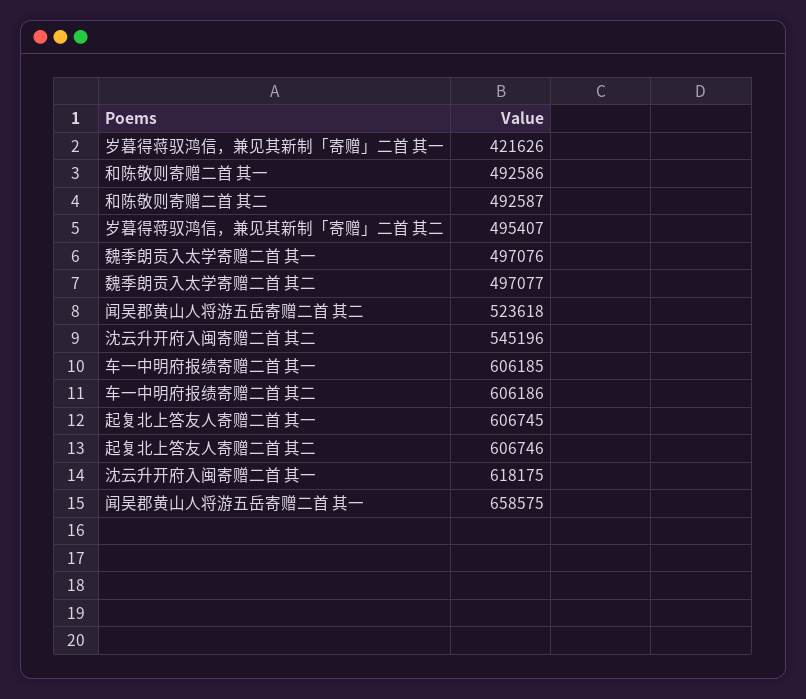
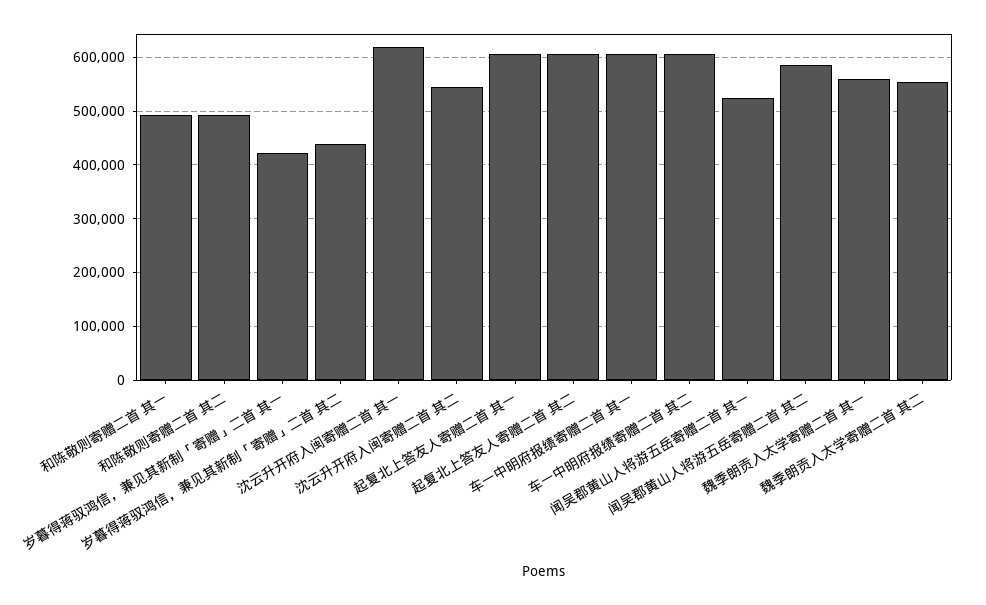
  {
    "岁暮得蒋驭鸿信，兼见其新制「寄赠」二首 其一": 421626,
    "和陈敬则寄赠二首 其一": 492586,
    "和陈敬则寄赠二首 其二": 492587,
-   "岁暮得蒋驭鸿信，兼见其新制「寄赠」二首 其二": 495407,
+   "岁暮得蒋驭鸿信，兼见其新制「寄赠」二首 其二": 440000,
-   "魏季朗贡入太学寄赠二首 其一": 497076,
+   "魏季朗贡入太学寄赠二首 其一": 560000,
-   "魏季朗贡入太学寄赠二首 其二": 497077,
+   "魏季朗贡入太学寄赠二首 其二": 560000,
-   "闻吴郡黄山人将游五岳寄赠二首 其二": 523618,
+   "闻吴郡黄山人将游五岳寄赠二首 其二": 580000,
    "沈云升开府入闽寄赠二首 其二": 545196,
    "车一中明府报绩寄赠二首 其一": 606185,
    "车一中明府报绩寄赠二首 其二": 606186,
    "起复北上答友人寄赠二首 其一": 606745,
    "起复北上答友人寄赠二首 其二": 606746,
    "沈云升开府入闽寄赠二首 其一": 618175,
-   "闻吴郡黄山人将游五岳寄赠二首 其一": 658575
+   "闻吴郡黄山人将游五岳寄赠二首 其一": 520000
  }

